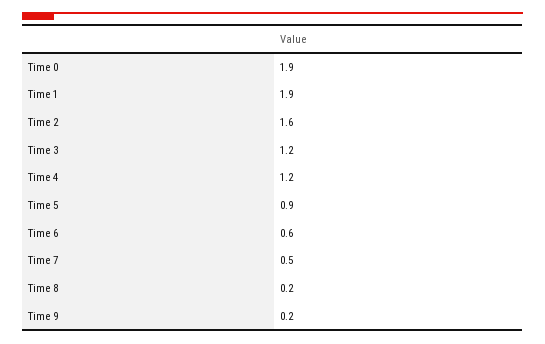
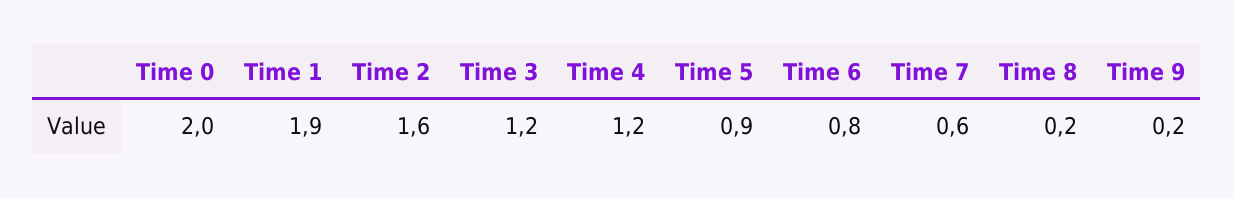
  {
-   "Time 0": 1.9,
+   "Time 0": 2,
    "Time 1": 1.9,
    "Time 2": 1.6,
    "Time 3": 1.2,
    "Time 4": 1.2,
    "Time 5": 0.9,
-   "Time 6": 0.6,
+   "Time 6": 0.8,
-   "Time 7": 0.5,
+   "Time 7": 0.6,
    "Time 8": 0.2,
    "Time 9": 0.2
  }

